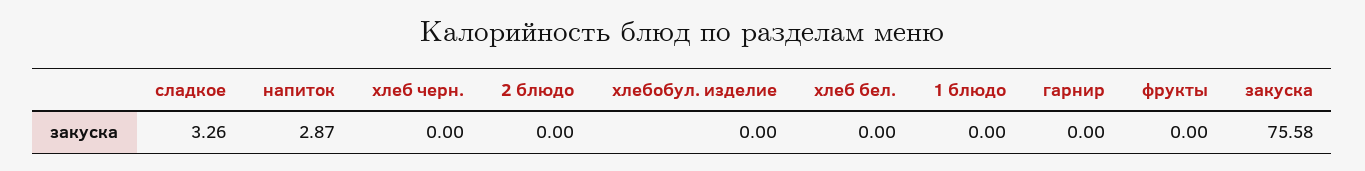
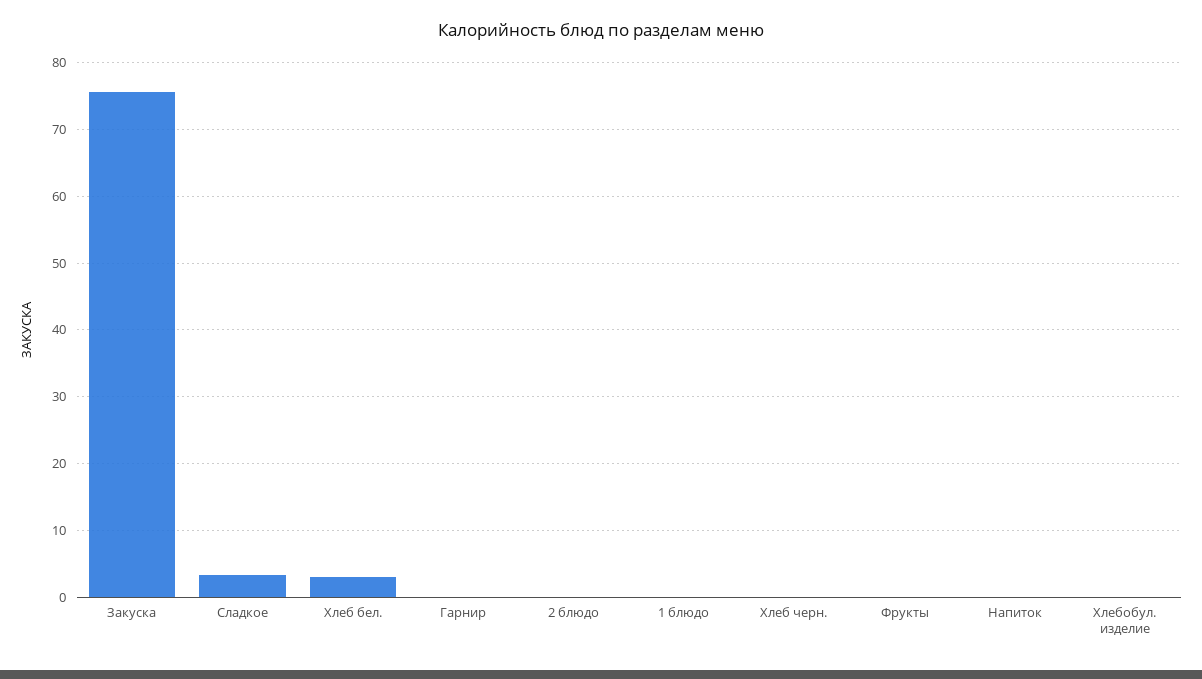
  {
    "сладкое": 3.26,
-   "напиток": 2.87,
+   "напиток": 0,
    "хлеб черн.": 0,
    "2 блюдо": 0,
    "хлебобул. изделие": 0,
-   "хлеб бел.": 0,
+   "хлеб бел.": 3,
    "1 блюдо": 0,
    "гарнир": 0,
    "фрукты": 0,
    "закуска": 75.58
  }

